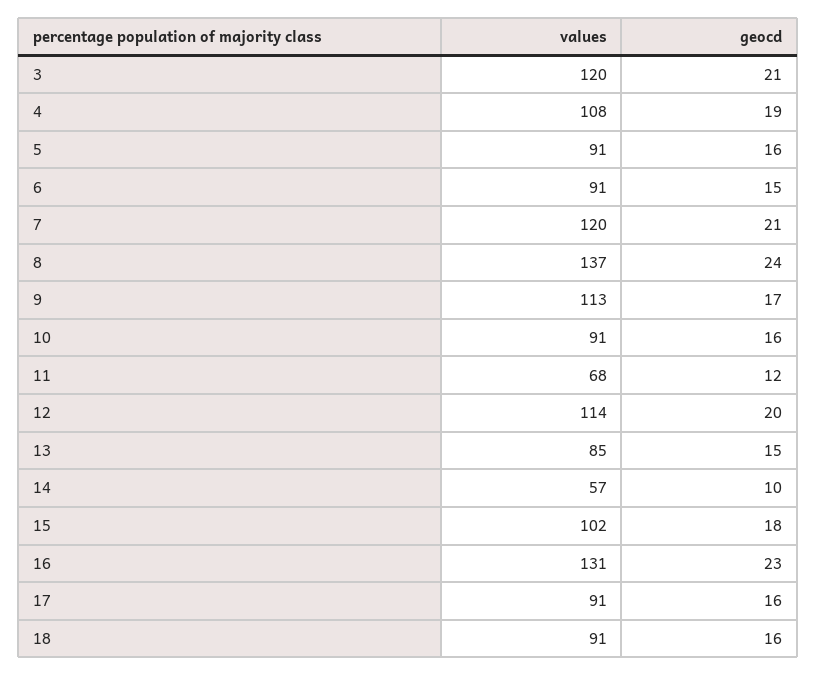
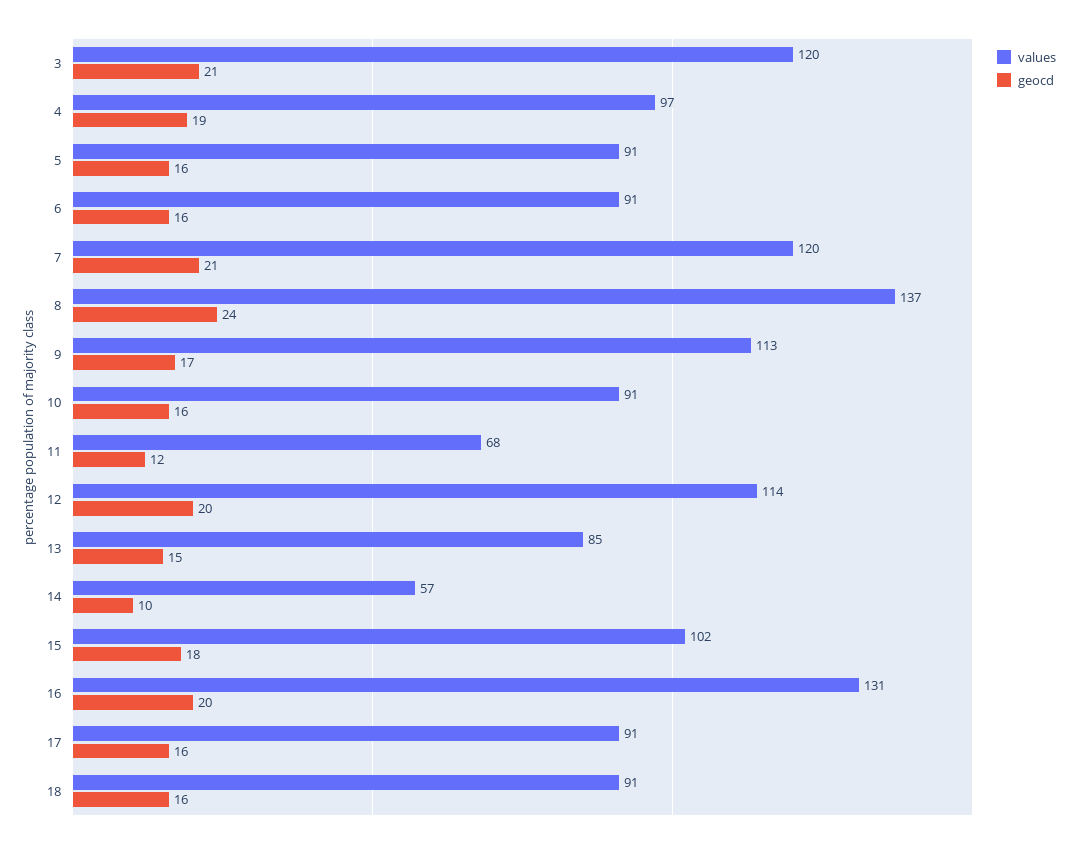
  {
    "values": {
      "3": 120,
-     "4": 108,
+     "4": 97,
      "5": 91,
      "6": 91,
      "7": 120,
      "8": 137,
      "9": 113,
      "10": 91,
      "11": 68,
      "12": 114,
      "13": 85,
      "14": 57,
      "15": 102,
      "16": 131,
      "17": 91,
      "18": 91
    },
    "geocd": {
      "3": 21,
      "4": 19,
      "5": 16,
-     "6": 15,
+     "6": 16,
      "7": 21,
      "8": 24,
      "9": 17,
      "10": 16,
      "11": 12,
      "12": 20,
      "13": 15,
      "14": 10,
      "15": 18,
-     "16": 23,
+     "16": 20,
      "17": 16,
      "18": 16
    }
  }

